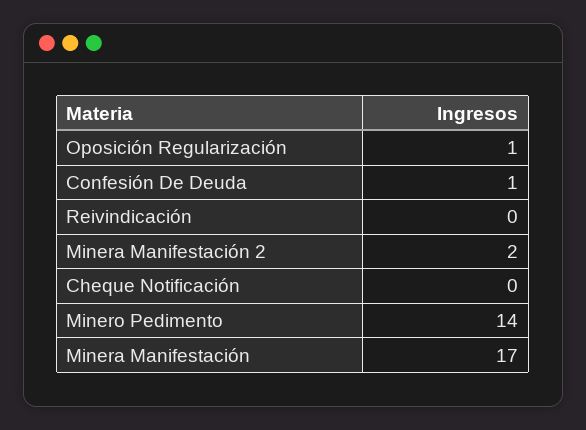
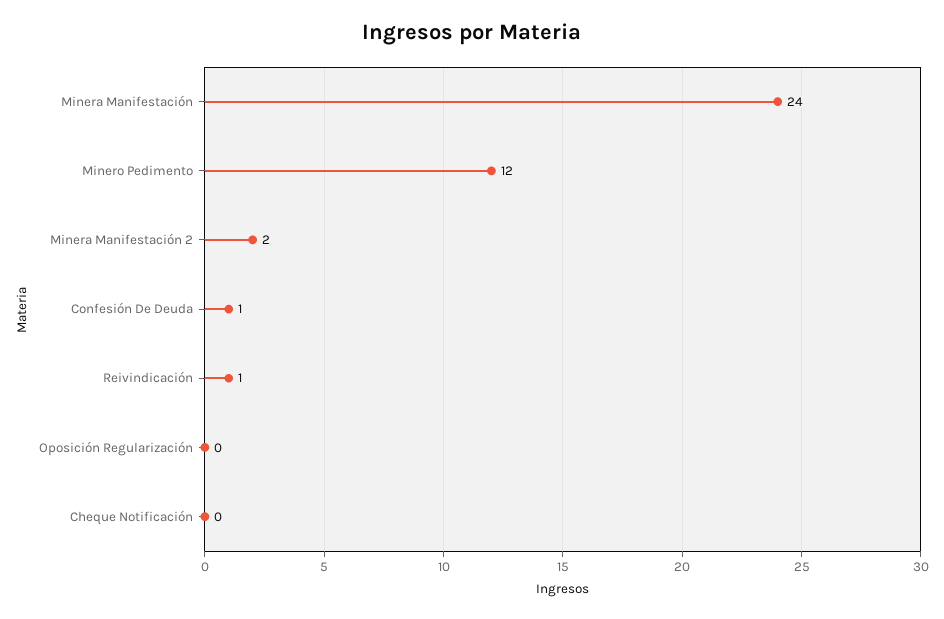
  {
-   "Oposición Regularización": 1,
+   "Oposición Regularización": 0,
    "Confesión De Deuda": 1,
-   "Reivindicación": 0,
+   "Reivindicación": 1,
    "Minera Manifestación 2": 2,
    "Cheque Notificación": 0,
-   "Minero Pedimento": 14,
+   "Minero Pedimento": 12,
-   "Minera Manifestación": 17
+   "Minera Manifestación": 24
  }

